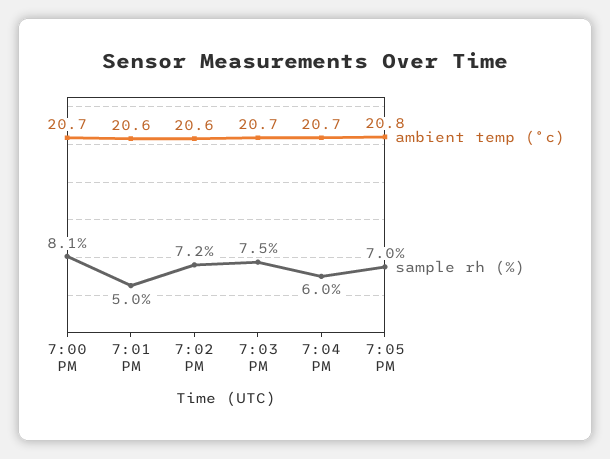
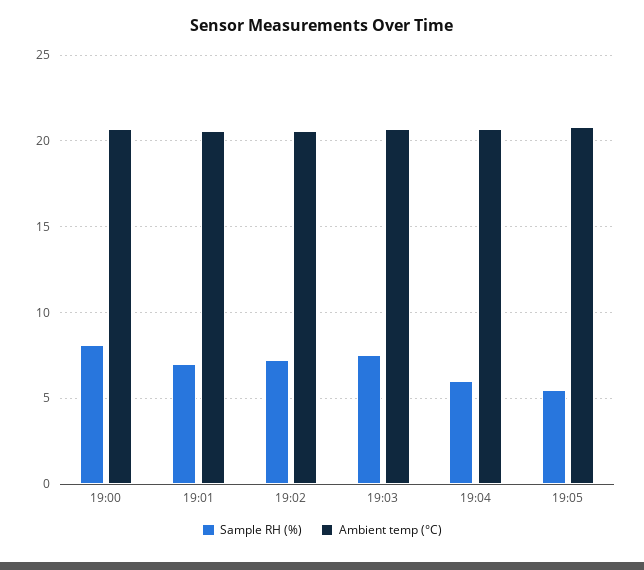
  {
    "ambient temp (°c)": {
      "7:00 PM": 20.7,
      "7:01 PM": 20.6,
      "7:02 PM": 20.6,
      "7:03 PM": 20.7,
      "7:04 PM": 20.7,
      "7:05 PM": 20.8
    },
    "sample rh (%)": {
      "7:00 PM": 8.1,
-     "7:01 PM": 5,
+     "7:01 PM": 7,
      "7:02 PM": 7.2,
      "7:03 PM": 7.5,
      "7:04 PM": 6,
-     "7:05 PM": 7
+     "7:05 PM": 5.5
    }
  }

